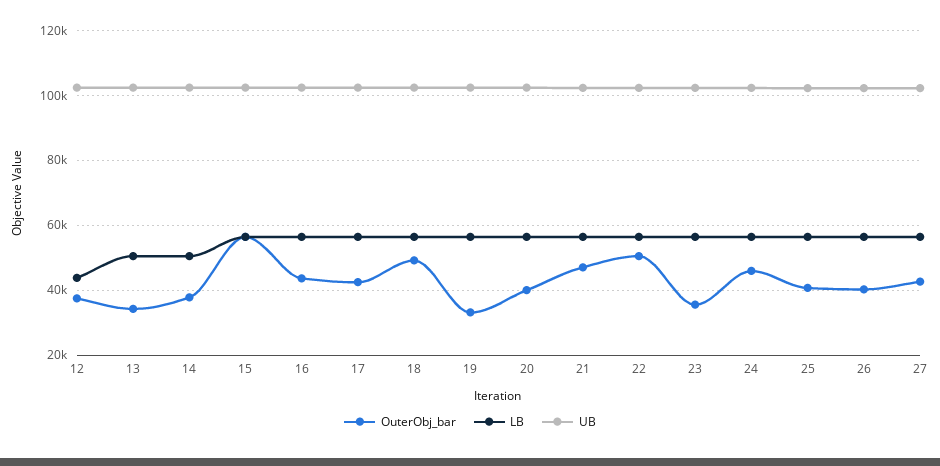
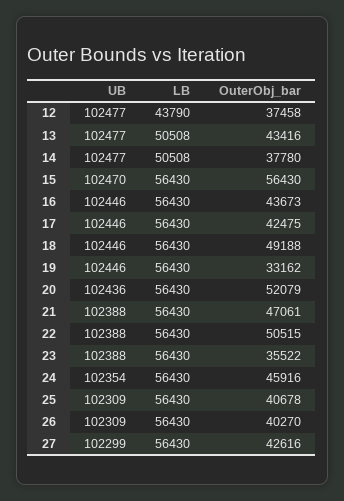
  {
    "OuterObj_bar": {
      "12": 37458,
-     "13": 34000,
+     "13": 43416,
      "14": 37780,
      "15": 56430,
      "16": 43673,
      "17": 42475,
      "18": 49188,
      "19": 33162,
-     "20": 40000,
+     "20": 52079,
      "21": 47061,
      "22": 50515,
      "23": 35522,
      "24": 45916,
      "25": 40678,
      "26": 40270,
      "27": 42616
    },
    "LB": {
      "12": 43790,
      "13": 50508,
      "14": 50508,
      "15": 56430,
      "16": 56430,
      "17": 56430,
      "18": 56430,
      "19": 56430,
      "20": 56430,
      "21": 56430,
      "22": 56430,
      "23": 56430,
      "24": 56430,
      "25": 56430,
      "26": 56430,
      "27": 56430
    },
    "UB": {
      "12": 102477,
      "13": 102477,
      "14": 102477,
      "15": 102470,
      "16": 102446,
      "17": 102446,
      "18": 102446,
      "19": 102446,
      "20": 102436,
      "21": 102388,
      "22": 102388,
      "23": 102388,
      "24": 102354,
      "25": 102309,
      "26": 102309,
      "27": 102299
    }
  }

